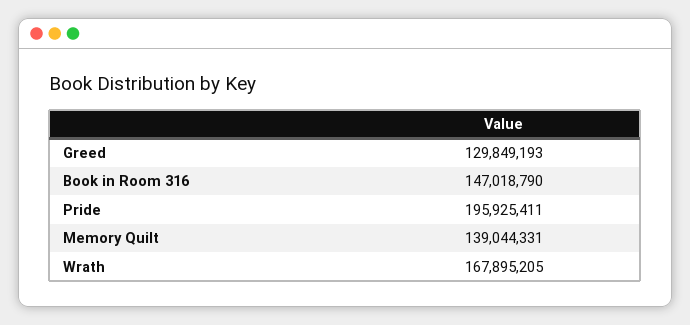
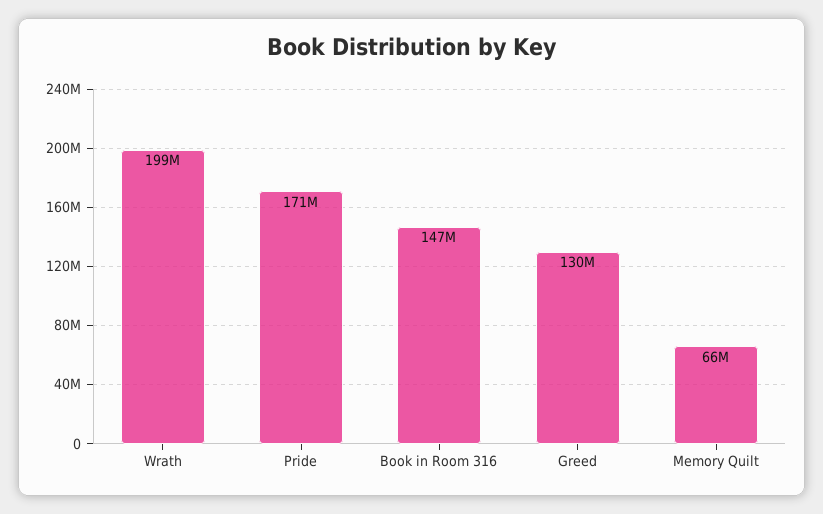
  {
    "Greed": 129849193,
    "Book in Room 316": 147018790,
-   "Pride": 195925411,
+   "Pride": 171000000,
-   "Memory Quilt": 139044331,
+   "Memory Quilt": 66000000,
-   "Wrath": 167895205
+   "Wrath": 199000000
  }

